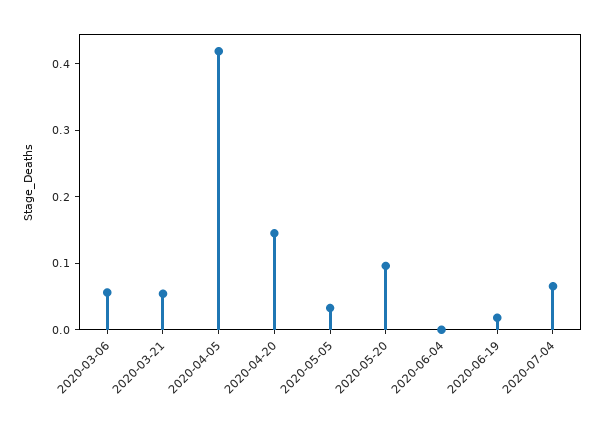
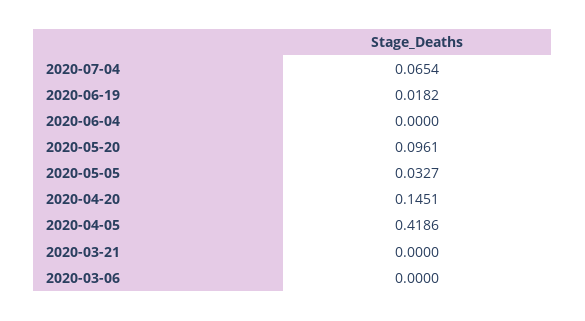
  {
-   "2020-03-06": 0.06,
+   "2020-03-06": 0,
-   "2020-03-21": 0.06,
+   "2020-03-21": 0,
    "2020-04-05": 0.4186,
    "2020-04-20": 0.1451,
    "2020-05-05": 0.0327,
    "2020-05-20": 0.0961,
    "2020-06-04": 0,
    "2020-06-19": 0.0182,
    "2020-07-04": 0.0654
  }

